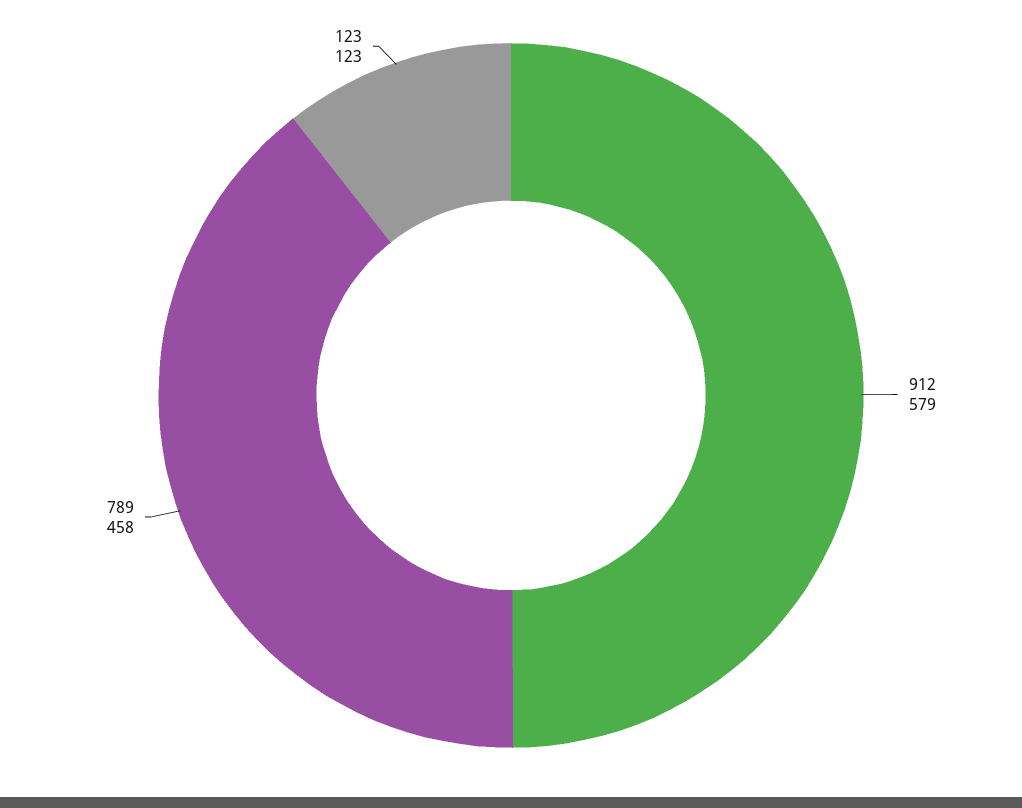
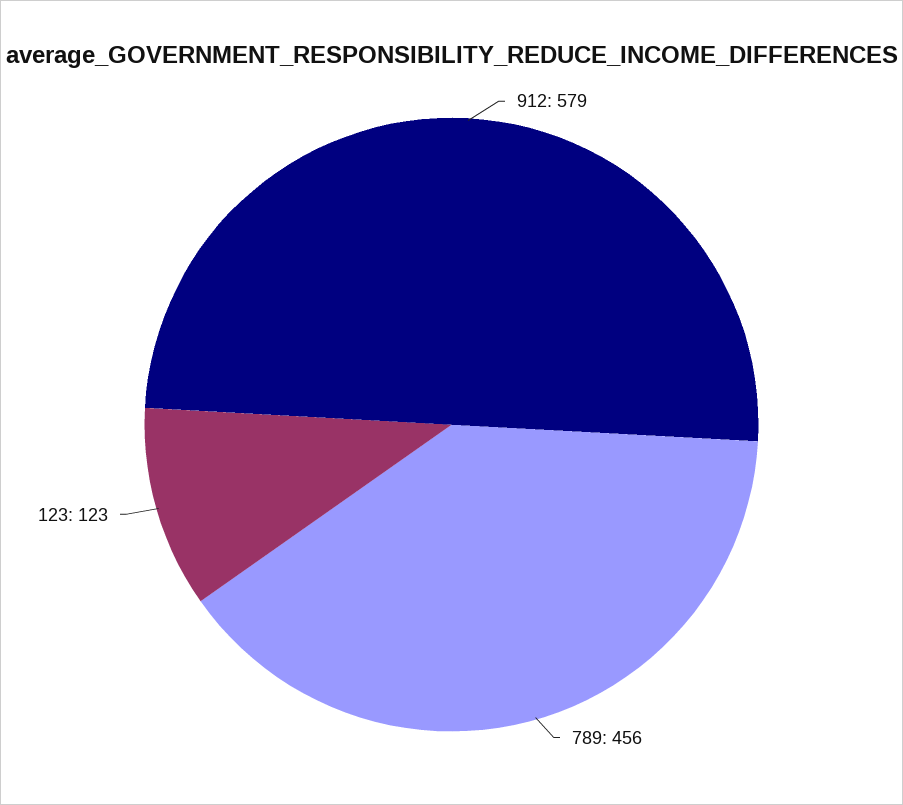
  {
    "912": 579,
-   "789": 458,
+   "789": 456,
    "123": 123
  }

